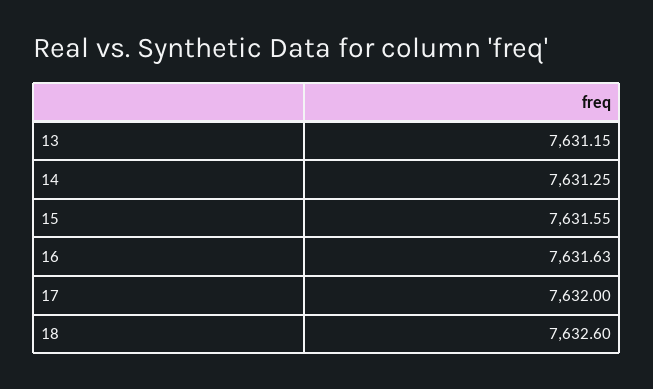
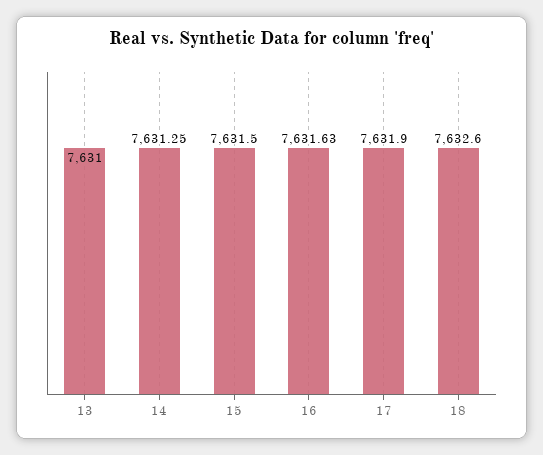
  {
-   "13": 7631.15,
+   "13": 7631,
    "14": 7631.25,
-   "15": 7631.55,
+   "15": 7631.5,
    "16": 7631.63,
-   "17": 7632,
+   "17": 7631.9,
    "18": 7632.6
  }

